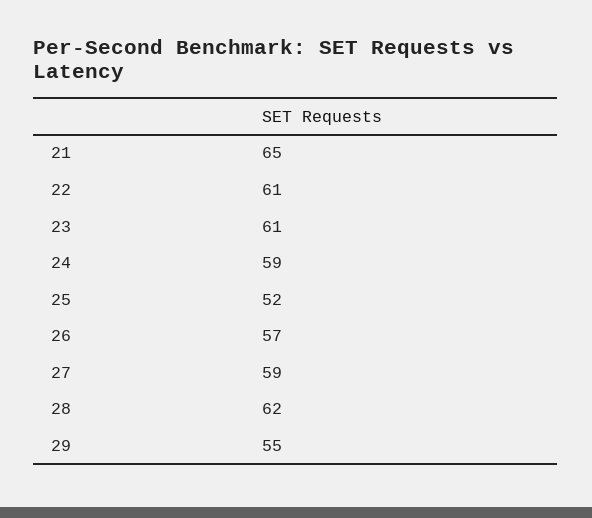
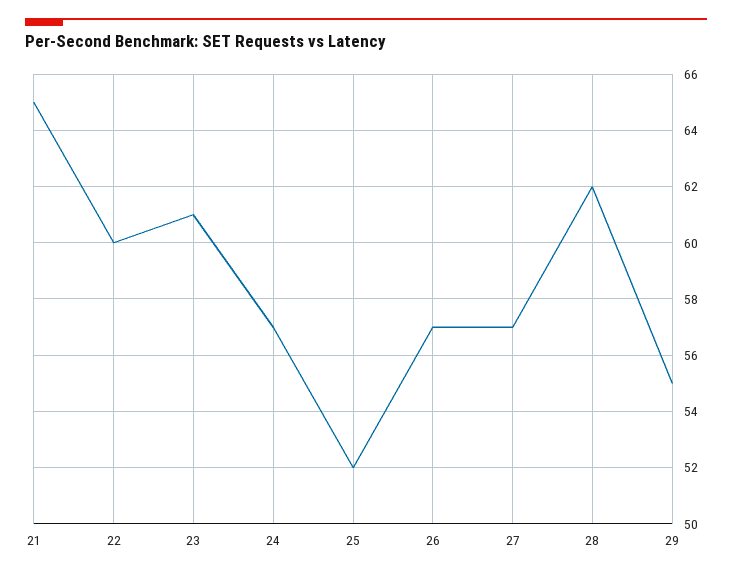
  {
    "21": 65,
-   "22": 61,
+   "22": 60,
    "23": 61,
-   "24": 59,
+   "24": 57,
    "25": 52,
    "26": 57,
-   "27": 59,
+   "27": 57,
    "28": 62,
    "29": 55
  }

